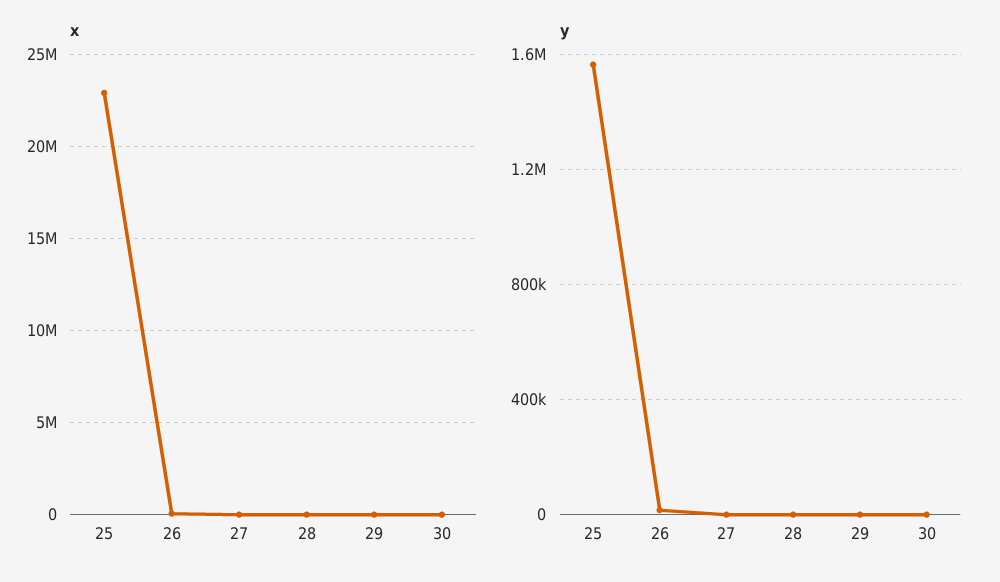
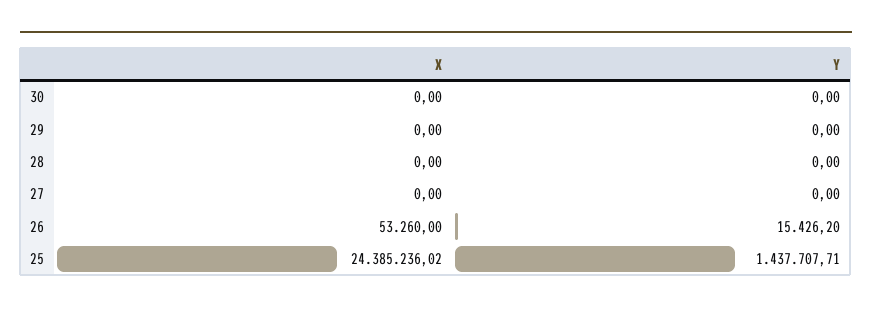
  {
    "x": {
-     "25": 23000000,
+     "25": 24385236.02,
      "26": 53260,
      "27": 0,
      "28": 0,
      "29": 0,
      "30": 0
    },
    "y": {
-     "25": 1550000,
+     "25": 1437707.71,
      "26": 15426.2,
      "27": 0,
      "28": 0,
      "29": 0,
      "30": 0
    }
  }

